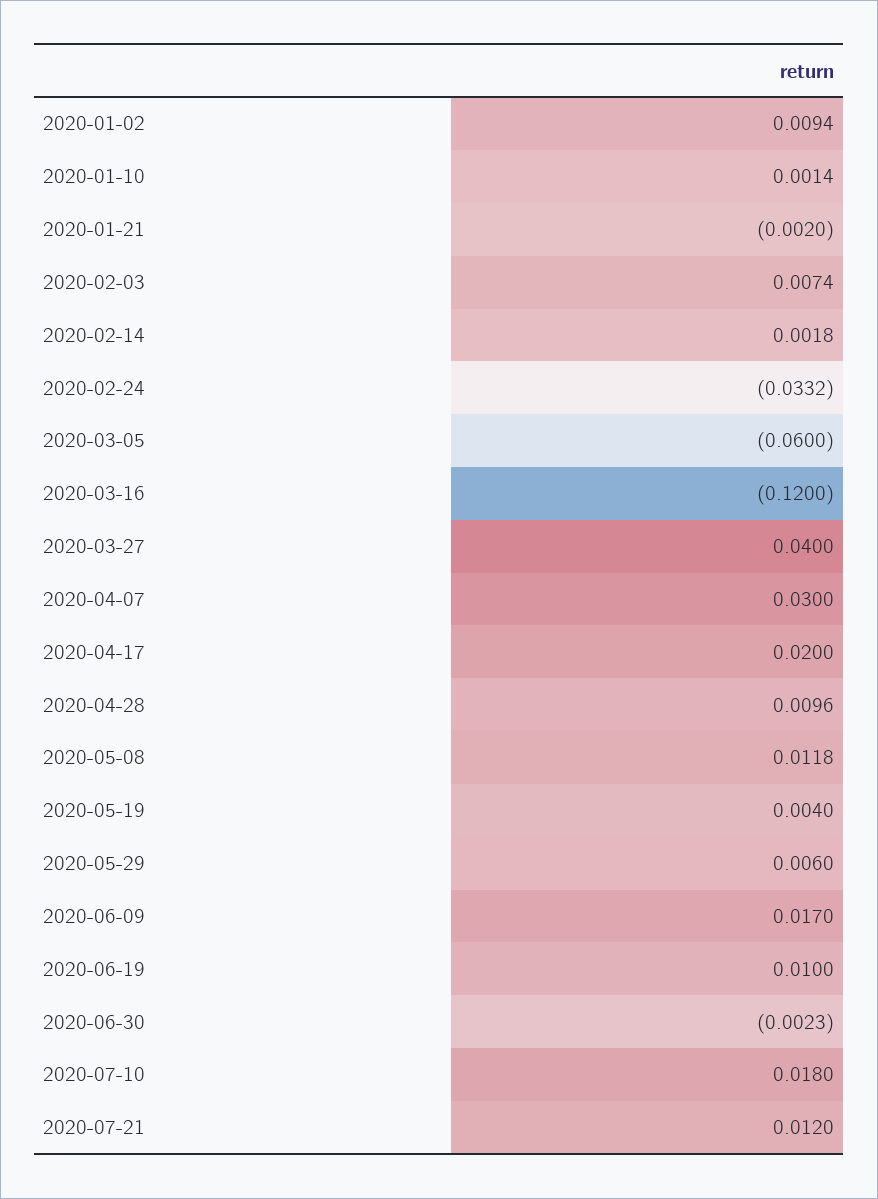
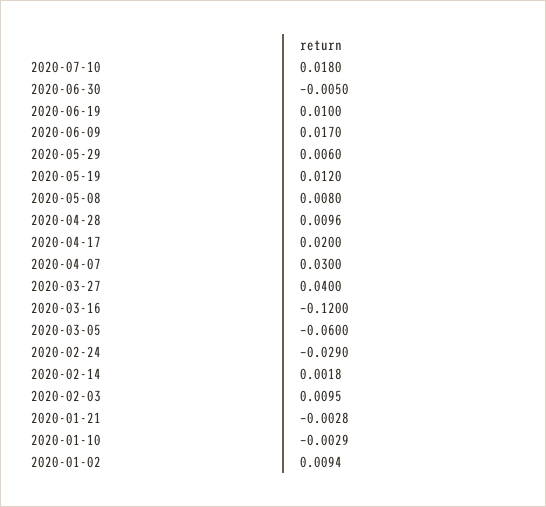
  {
    "2020-01-02": 0.0094,
-   "2020-01-10": 0.0014,
+   "2020-01-10": -0.0029,
-   "2020-01-21": -0.002,
+   "2020-01-21": -0.0028,
-   "2020-02-03": 0.0074,
+   "2020-02-03": 0.0095,
    "2020-02-14": 0.0018,
-   "2020-02-24": -0.0332,
+   "2020-02-24": -0.029,
    "2020-03-05": -0.06,
    "2020-03-16": -0.12,
    "2020-03-27": 0.04,
    "2020-04-07": 0.03,
    "2020-04-17": 0.02,
    "2020-04-28": 0.0096,
-   "2020-05-08": 0.0118,
+   "2020-05-08": 0.008,
-   "2020-05-19": 0.004,
+   "2020-05-19": 0.012,
    "2020-05-29": 0.006,
    "2020-06-09": 0.017,
    "2020-06-19": 0.01,
-   "2020-06-30": -0.0023,
+   "2020-06-30": -0.005,
-   "2020-07-10": 0.018,
+   "2020-07-10": 0.018
-   "2020-07-21": 0.012
  }

